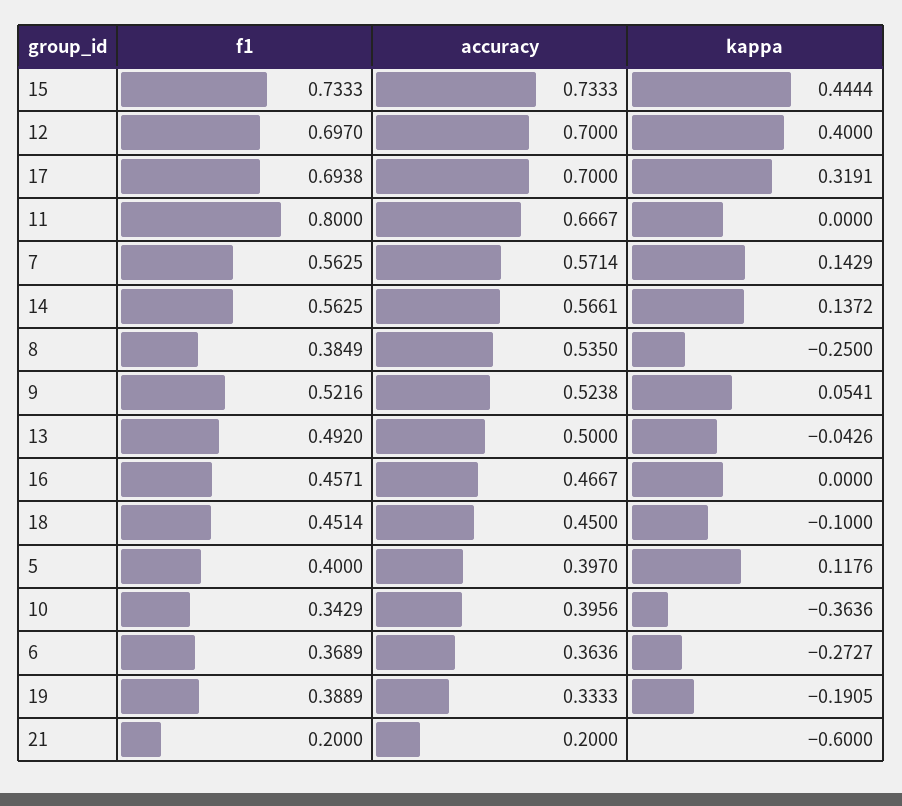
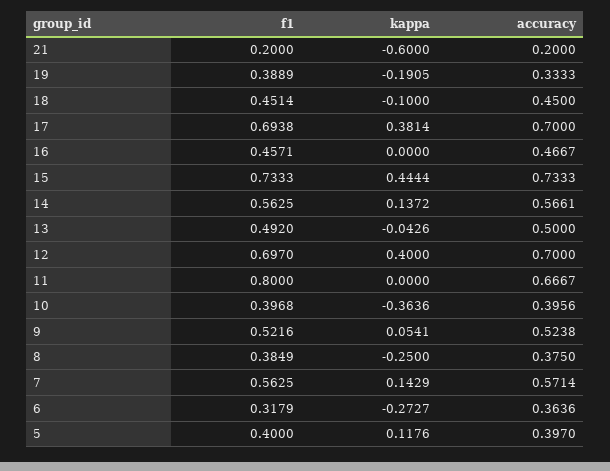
  {
    "f1": {
      "15": 0.7333,
      "12": 0.697,
      "17": 0.6938,
      "11": 0.8,
      "7": 0.5625,
      "14": 0.5625,
      "8": 0.3849,
      "9": 0.5216,
      "13": 0.492,
      "16": 0.4571,
      "18": 0.4514,
      "5": 0.4,
-     "10": 0.3429,
+     "10": 0.3968,
-     "6": 0.3689,
+     "6": 0.3179,
      "19": 0.3889,
      "21": 0.2
    },
    "accuracy": {
      "15": 0.7333,
      "12": 0.7,
      "17": 0.7,
      "11": 0.6667,
      "7": 0.5714,
      "14": 0.5661,
-     "8": 0.535,
+     "8": 0.375,
      "9": 0.5238,
      "13": 0.5,
      "16": 0.4667,
      "18": 0.45,
      "5": 0.397,
      "10": 0.3956,
      "6": 0.3636,
      "19": 0.3333,
      "21": 0.2
    },
    "kappa": {
      "15": 0.4444,
      "12": 0.4,
-     "17": 0.3191,
+     "17": 0.3814,
      "11": 0,
      "7": 0.1429,
      "14": 0.1372,
      "8": -0.25,
      "9": 0.0541,
      "13": -0.0426,
      "16": 0,
      "18": -0.1,
      "5": 0.1176,
      "10": -0.3636,
      "6": -0.2727,
      "19": -0.1905,
      "21": -0.6
    }
  }

